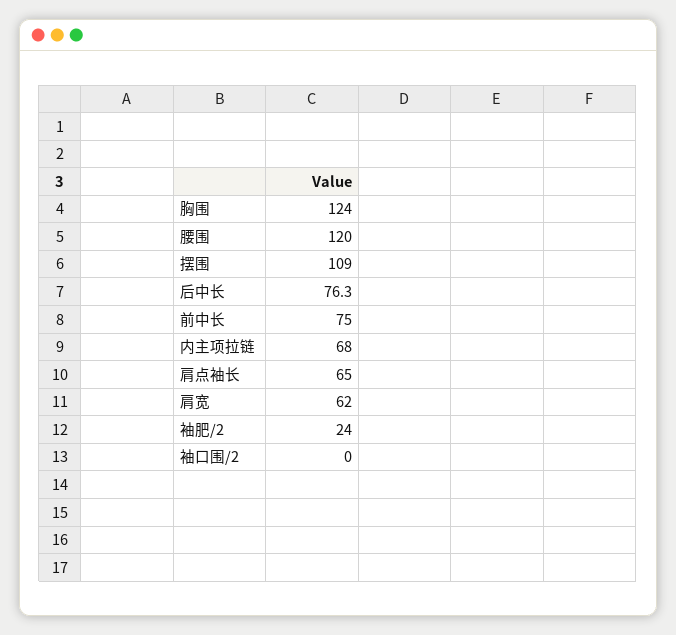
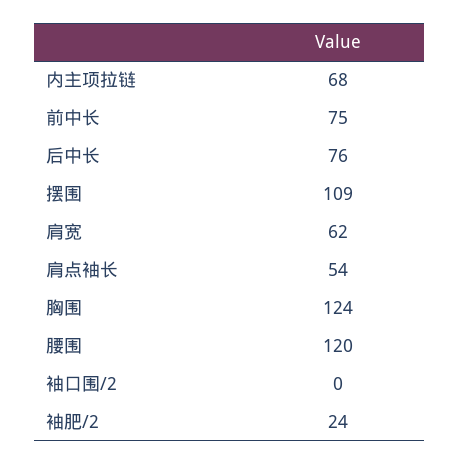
  {
    "胸围": 124,
    "腰围": 120,
    "摆围": 109,
-   "后中长": 76.3,
+   "后中长": 76,
    "前中长": 75,
    "内主项拉链": 68,
-   "肩点袖长": 65,
+   "肩点袖长": 54,
    "肩宽": 62,
    "袖肥/2": 24,
    "袖口围/2": 0
  }

